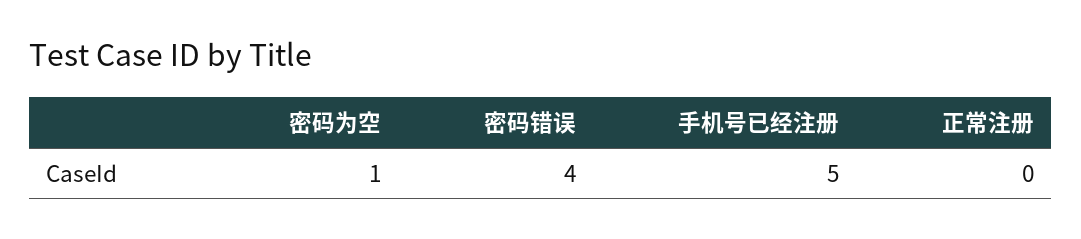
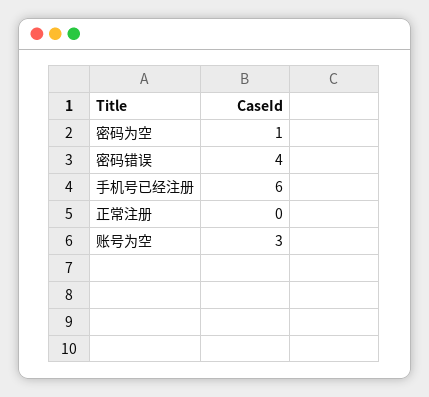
  {
    "密码为空": 1,
    "密码错误": 4,
-   "手机号已经注册": 5,
+   "手机号已经注册": 6,
-   "正常注册": 0
+   "正常注册": 0,
+   "账号为空": 3
  }

